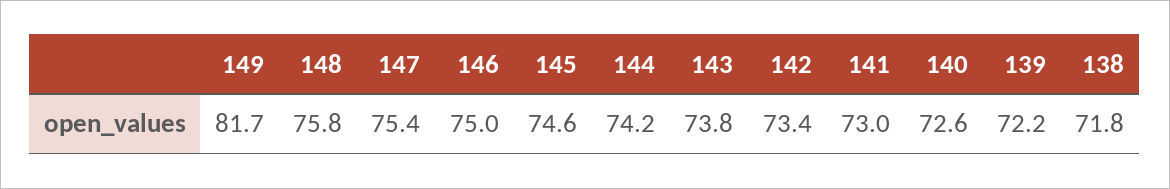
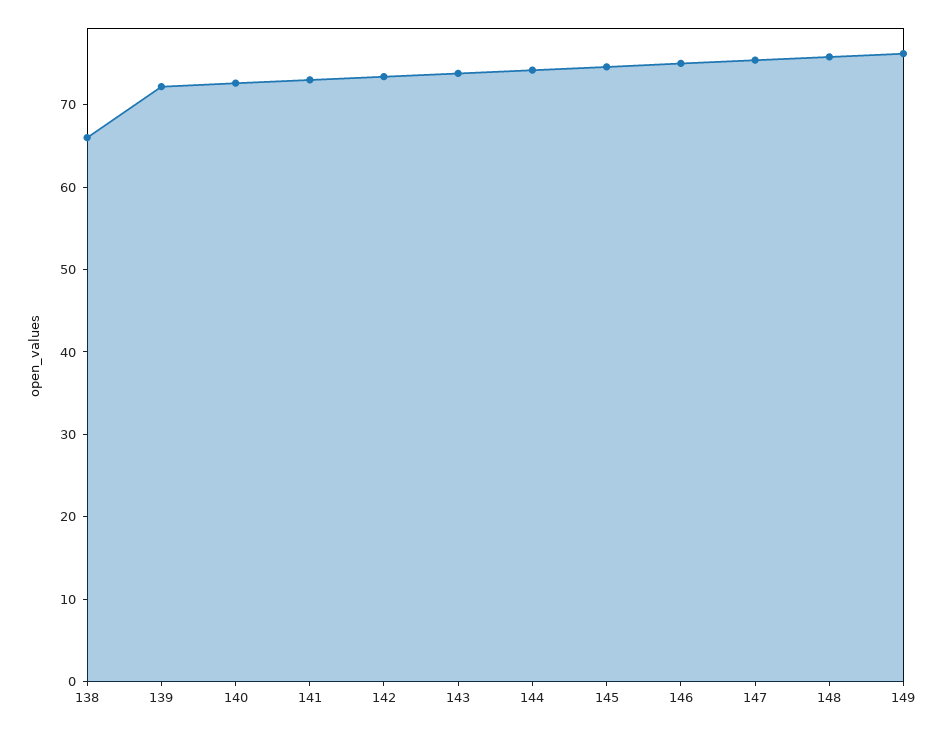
  {
-   "149": 81.7,
+   "149": 76,
    "148": 75.8,
    "147": 75.4,
    "146": 75,
    "145": 74.6,
    "144": 74.2,
    "143": 73.8,
    "142": 73.4,
    "141": 73,
    "140": 72.6,
    "139": 72.2,
-   "138": 71.8
+   "138": 66
  }

